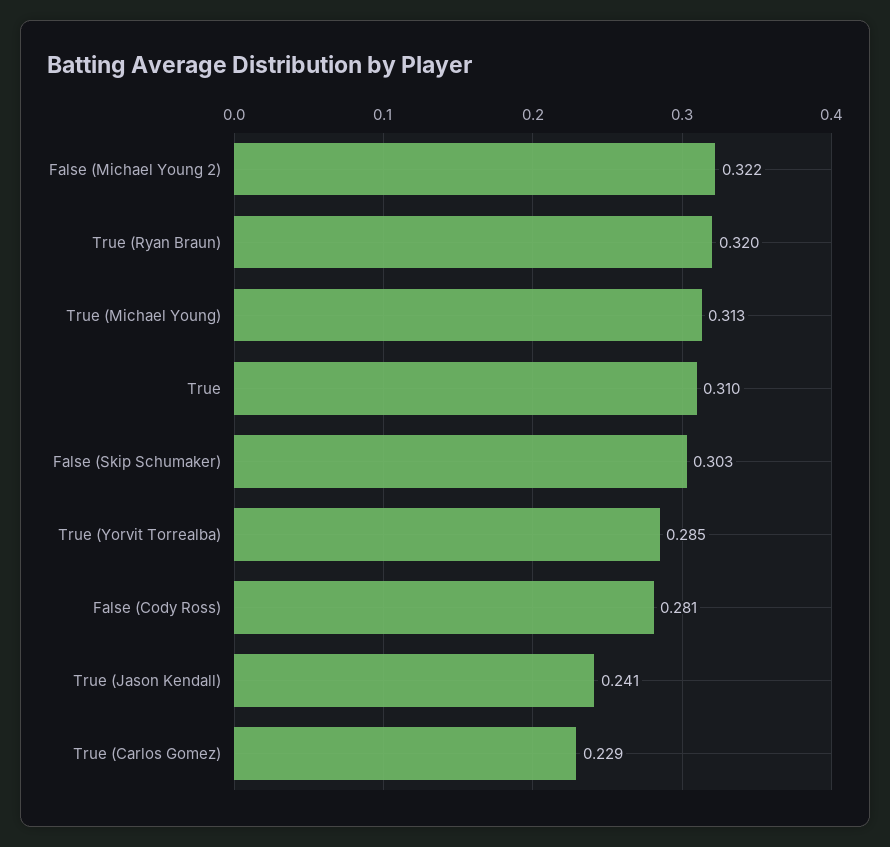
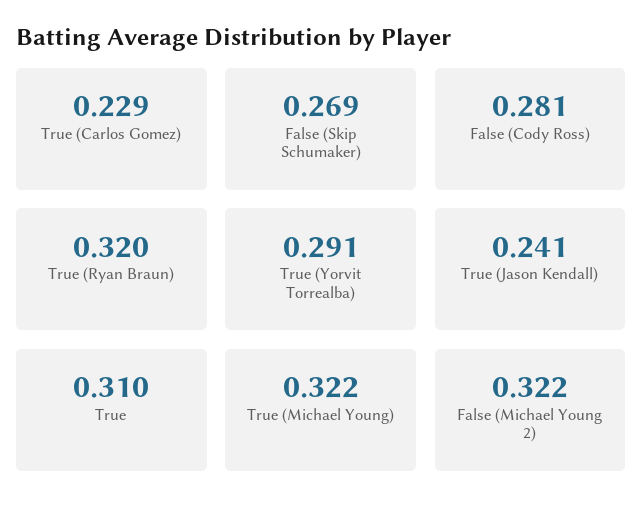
  {
    "False (Michael Young 2)": 0.322,
    "True (Ryan Braun)": 0.32,
-   "True (Michael Young)": 0.313,
+   "True (Michael Young)": 0.322,
    "True": 0.31,
-   "False (Skip Schumaker)": 0.303,
+   "False (Skip Schumaker)": 0.269,
-   "True (Yorvit Torrealba)": 0.285,
+   "True (Yorvit Torrealba)": 0.291,
    "False (Cody Ross)": 0.281,
    "True (Jason Kendall)": 0.241,
    "True (Carlos Gomez)": 0.229
  }

